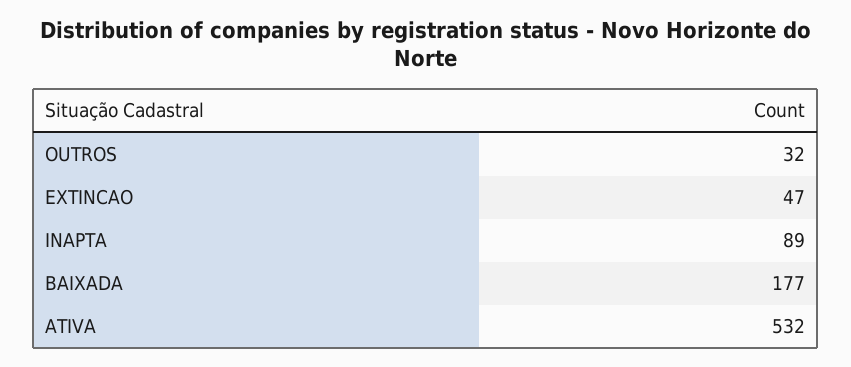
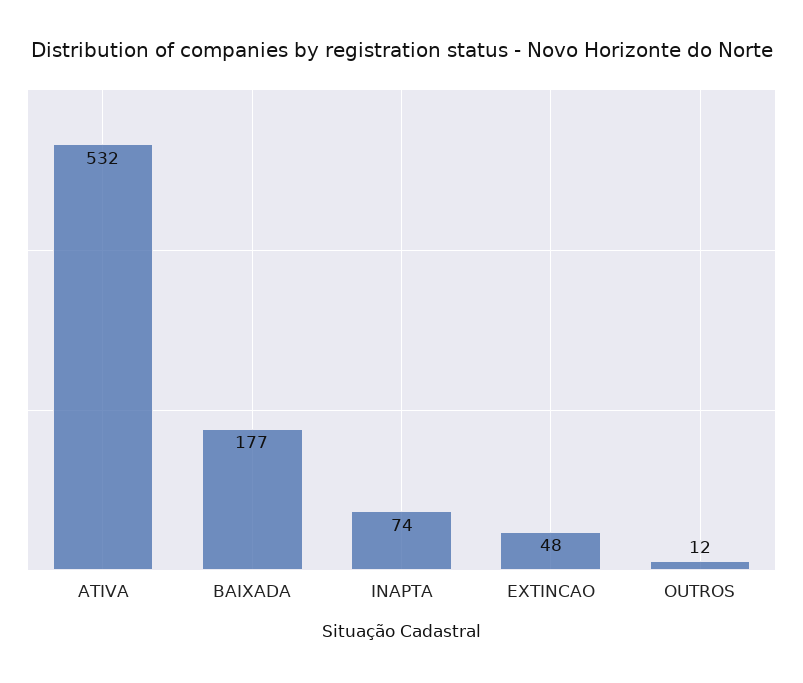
  {
-   "OUTROS": 32,
+   "OUTROS": 12,
-   "EXTINCAO": 47,
+   "EXTINCAO": 48,
-   "INAPTA": 89,
+   "INAPTA": 74,
    "BAIXADA": 177,
    "ATIVA": 532
  }

